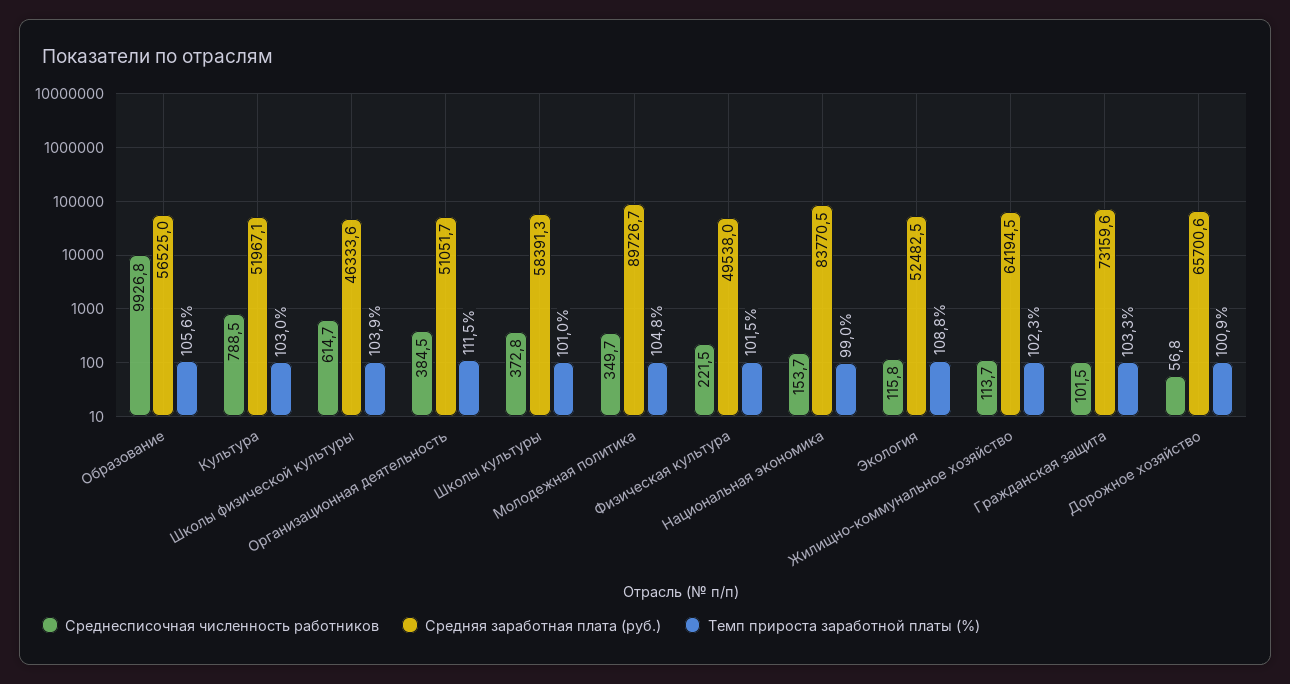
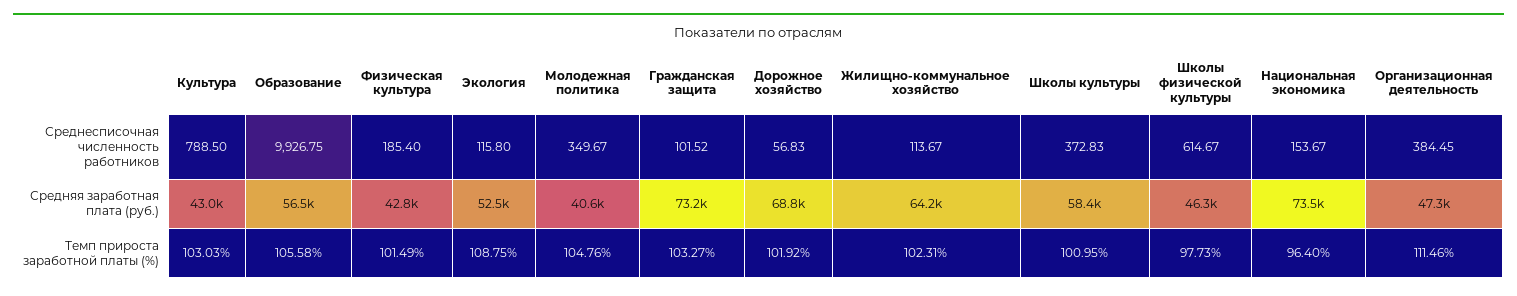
  {
    "Среднесписочная численность работников": {
      "Образование": 9926.75,
      "Культура": 788.5,
      "Школы физической культуры": 614.67,
      "Организационная деятельность": 384.45,
      "Школы культуры": 372.83,
      "Молодежная политика": 349.67,
-     "Физическая культура": 221.5,
+     "Физическая культура": 185.4,
      "Национальная экономика": 153.67,
      "Экология": 115.8,
      "Жилищно-коммунальное хозяйство": 113.67,
      "Гражданская защита": 101.52,
      "Дорожное хозяйство": 56.83
    },
    "Средняя заработная плата (руб.)": {
      "Образование": 56525,
-     "Культура": 51967.1,
+     "Культура": 43000,
      "Школы физической культуры": 46333.6,
-     "Организационная деятельность": 51051.7,
+     "Организационная деятельность": 47300,
      "Школы культуры": 58391.3,
-     "Молодежная политика": 89726.7,
+     "Молодежная политика": 40600,
-     "Физическая культура": 49538,
+     "Физическая культура": 42800,
-     "Национальная экономика": 83770.5,
+     "Национальная экономика": 73500,
      "Экология": 52482.5,
      "Жилищно-коммунальное хозяйство": 64194.5,
      "Гражданская защита": 73159.6,
-     "Дорожное хозяйство": 65700.6
+     "Дорожное хозяйство": 68800
    },
    "Темп прироста заработной платы (%)": {
      "Образование": 105.58,
      "Культура": 103.03,
-     "Школы физической культуры": 103.9,
+     "Школы физической культуры": 97.73,
      "Организационная деятельность": 111.46,
      "Школы культуры": 100.95,
      "Молодежная политика": 104.76,
      "Физическая культура": 101.49,
-     "Национальная экономика": 99,
+     "Национальная экономика": 96.4,
      "Экология": 108.75,
      "Жилищно-коммунальное хозяйство": 102.31,
      "Гражданская защита": 103.27,
-     "Дорожное хозяйство": 100.9
+     "Дорожное хозяйство": 101.92
    }
  }

